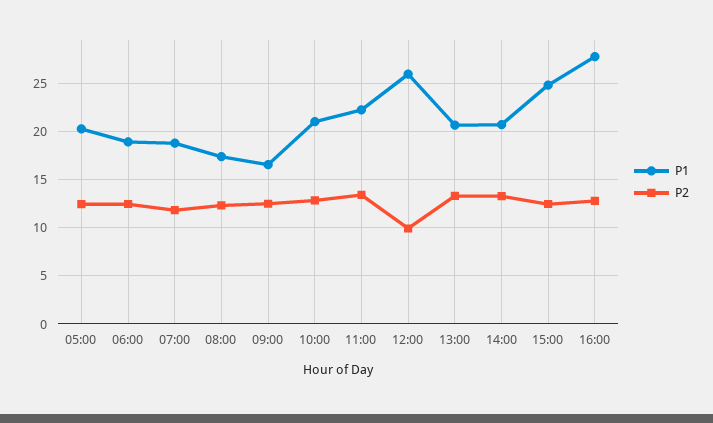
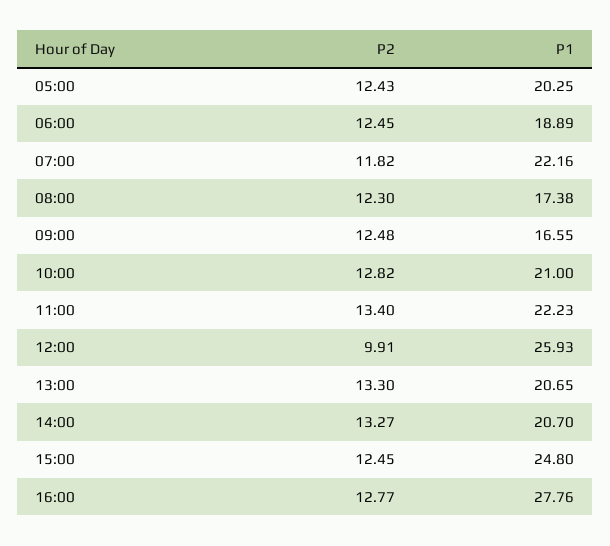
  {
    "P1": {
      "05:00": 20.25,
      "06:00": 18.89,
-     "07:00": 19,
+     "07:00": 22.16,
      "08:00": 17.38,
      "09:00": 16.55,
      "10:00": 21,
      "11:00": 22.23,
      "12:00": 25.93,
      "13:00": 20.65,
      "14:00": 20.7,
      "15:00": 24.8,
      "16:00": 27.76
    },
    "P2": {
      "05:00": 12.43,
      "06:00": 12.45,
      "07:00": 11.82,
      "08:00": 12.3,
      "09:00": 12.48,
      "10:00": 12.82,
      "11:00": 13.4,
      "12:00": 9.91,
      "13:00": 13.3,
      "14:00": 13.27,
      "15:00": 12.45,
      "16:00": 12.77
    }
  }

